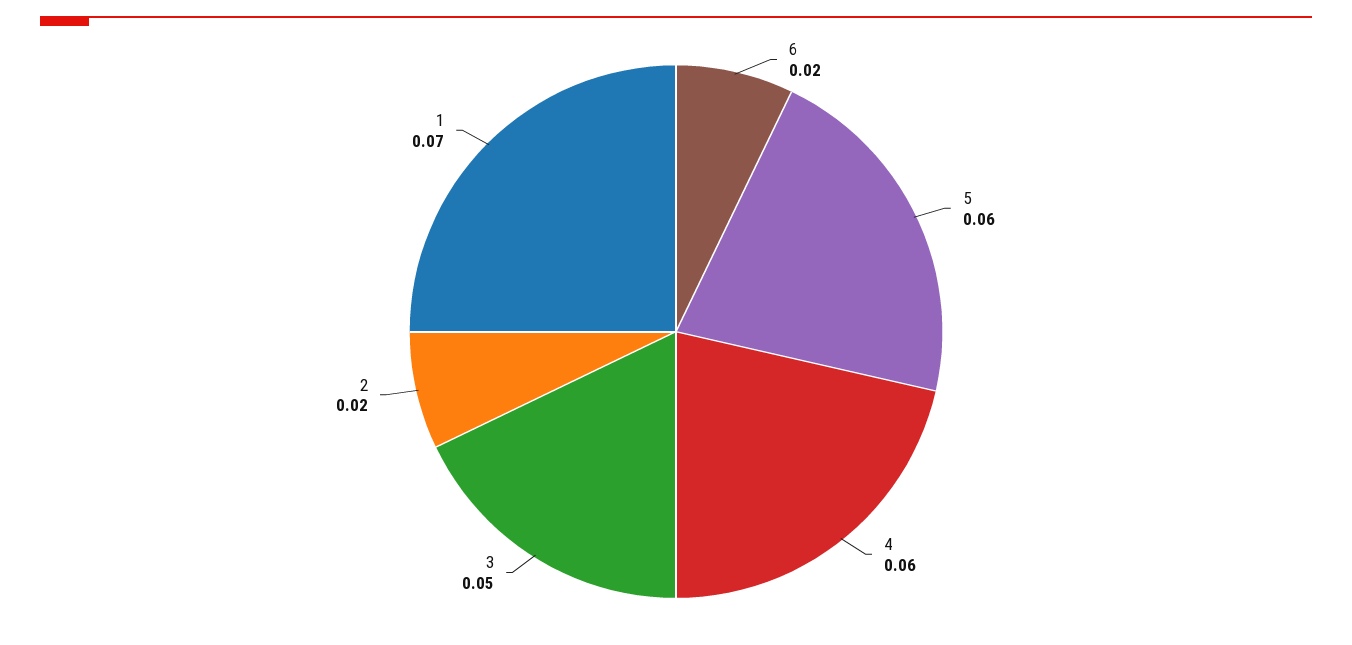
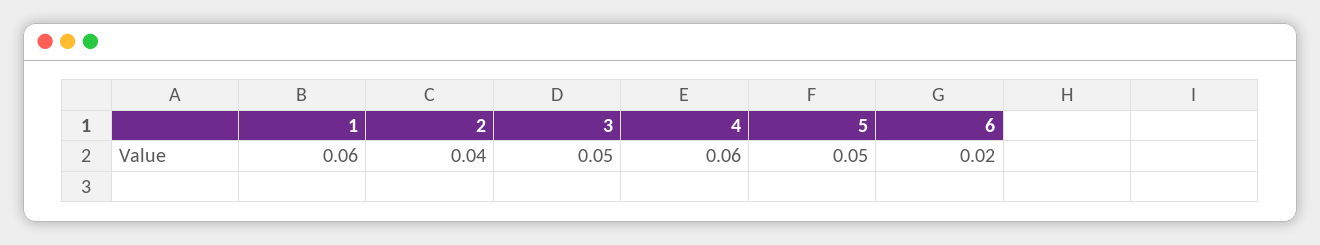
  {
    "6": 0.02,
-   "5": 0.06,
+   "5": 0.05,
    "4": 0.06,
    "3": 0.05,
-   "2": 0.02,
+   "2": 0.04,
-   "1": 0.07
+   "1": 0.06
  }

